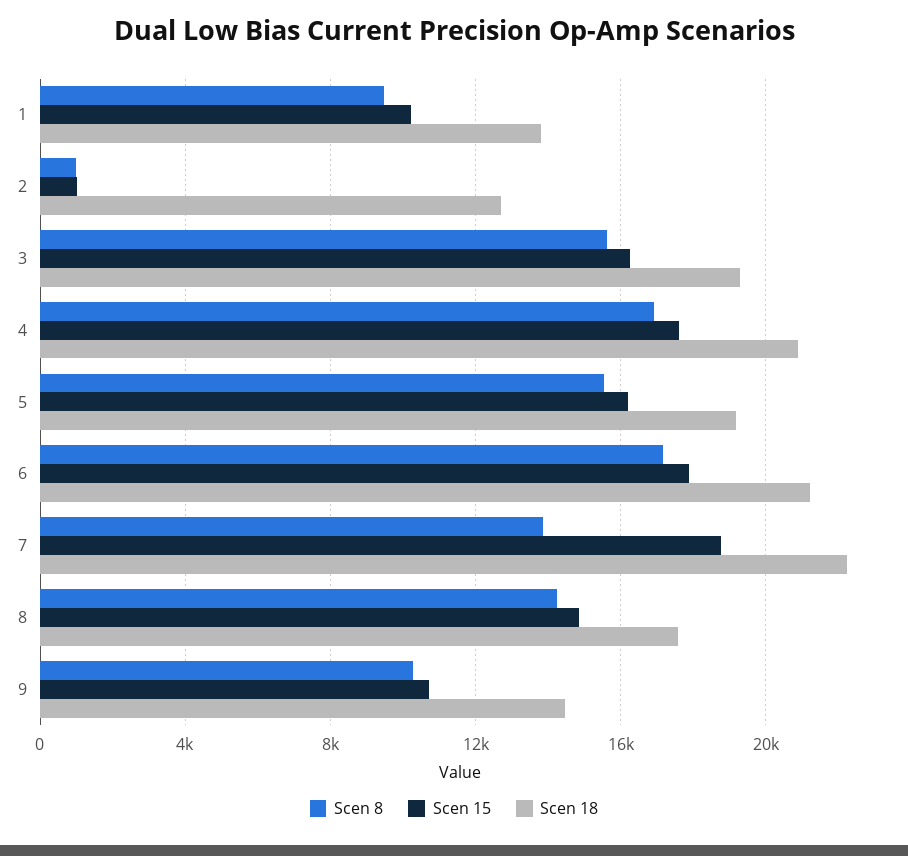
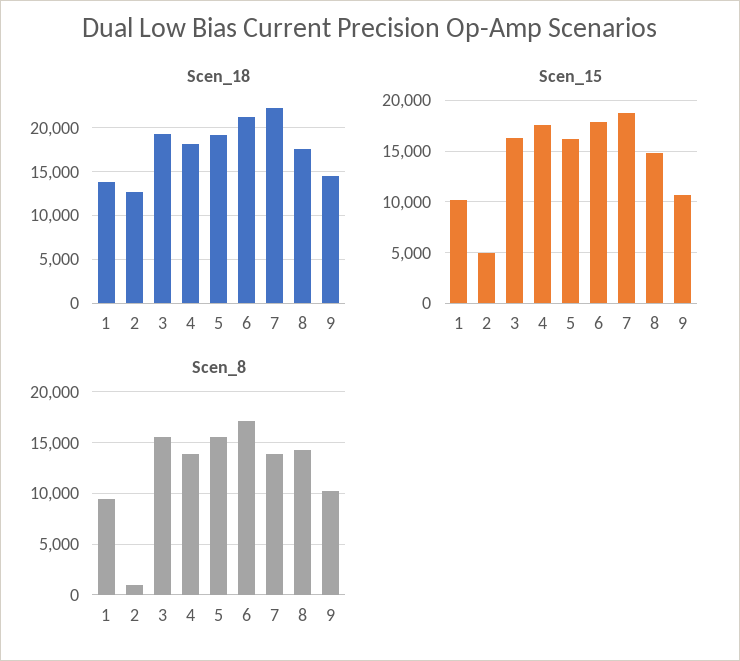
  {
    "Scen 8": {
      "1": 9500,
      "2": 1000,
      "3": 15500,
-     "4": 17000,
+     "4": 14000,
      "5": 15500,
      "6": 17000,
      "7": 14000,
      "8": 14000,
      "9": 10500
    },
    "Scen 15": {
      "1": 10000,
-     "2": 1000,
+     "2": 5000,
      "3": 16500,
      "4": 17500,
      "5": 16000,
      "6": 18000,
      "7": 19000,
      "8": 15000,
      "9": 10500
    },
    "Scen 18": {
      "1": 14000,
      "2": 12500,
      "3": 19500,
-     "4": 21000,
+     "4": 18000,
      "5": 19000,
      "6": 21000,
      "7": 22000,
      "8": 17500,
      "9": 14500
    }
  }

